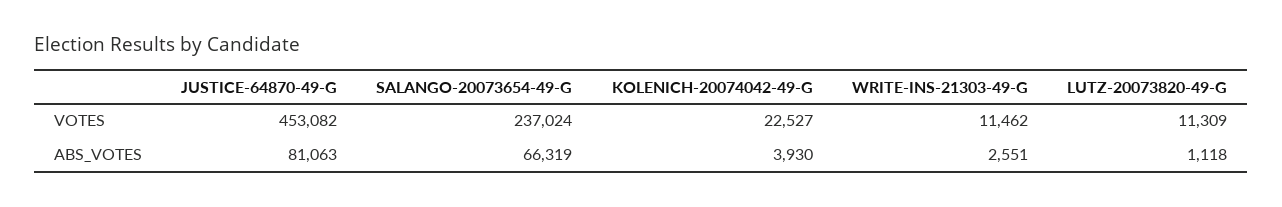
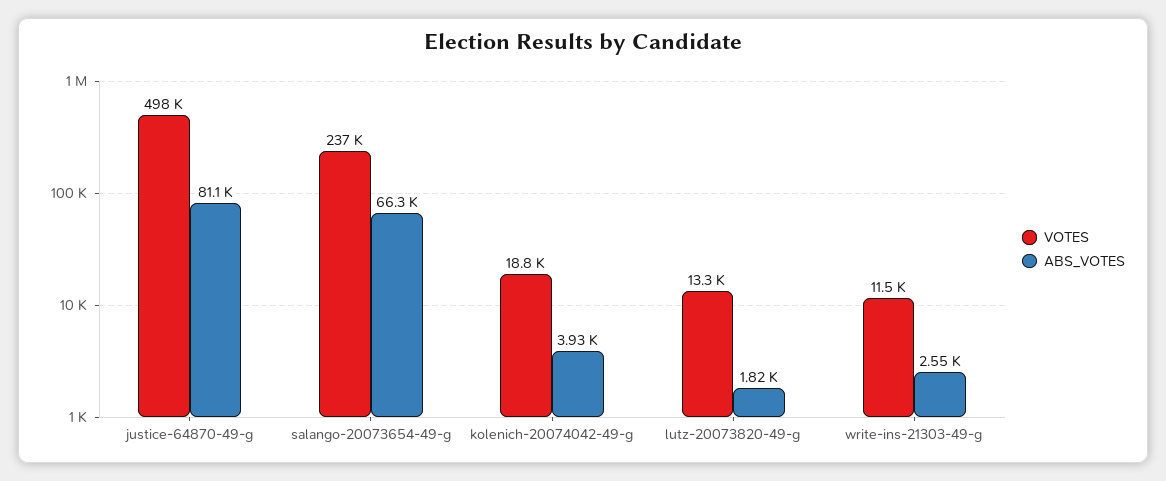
  {
    "VOTES": {
-     "JUSTICE-64870-49-G": 453082,
+     "JUSTICE-64870-49-G": 498000,
      "SALANGO-20073654-49-G": 237024,
-     "KOLENICH-20074042-49-G": 22527,
+     "KOLENICH-20074042-49-G": 18800,
      "WRITE-INS-21303-49-G": 11462,
-     "LUTZ-20073820-49-G": 11309
+     "LUTZ-20073820-49-G": 13300
    },
    "ABS_VOTES": {
      "JUSTICE-64870-49-G": 81063,
      "SALANGO-20073654-49-G": 66319,
      "KOLENICH-20074042-49-G": 3930,
      "WRITE-INS-21303-49-G": 2551,
-     "LUTZ-20073820-49-G": 1118
+     "LUTZ-20073820-49-G": 1820
    }
  }

